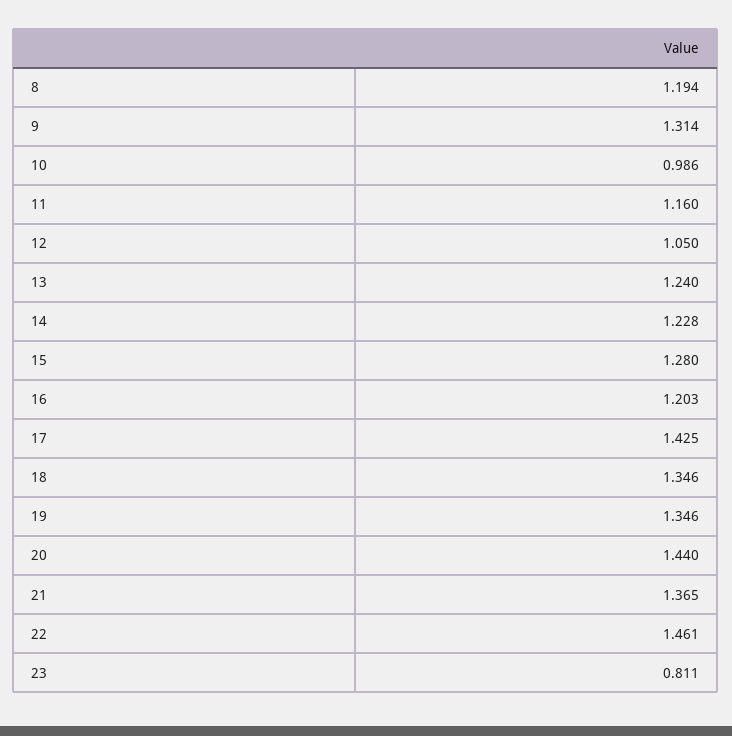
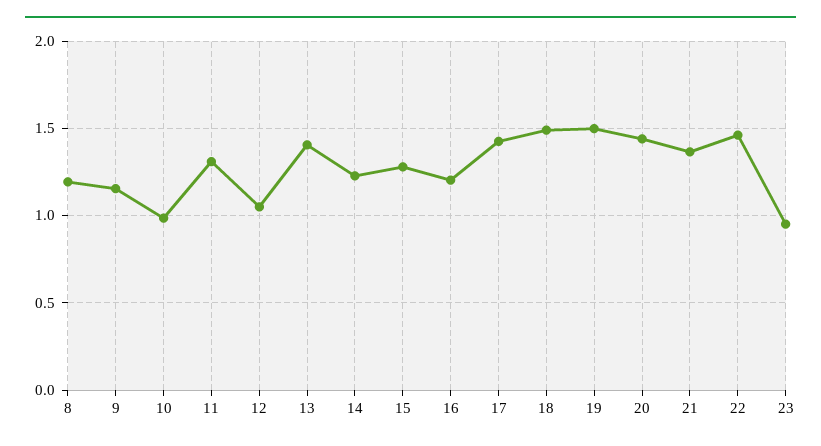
  {
    "8": 1.194,
-   "9": 1.314,
+   "9": 1.15,
    "10": 0.986,
-   "11": 1.16,
+   "11": 1.3,
    "12": 1.05,
-   "13": 1.24,
+   "13": 1.4,
    "14": 1.228,
    "15": 1.28,
    "16": 1.203,
    "17": 1.425,
-   "18": 1.346,
+   "18": 1.5,
-   "19": 1.346,
+   "19": 1.5,
    "20": 1.44,
    "21": 1.365,
    "22": 1.461,
-   "23": 0.811
+   "23": 0.95
  }

